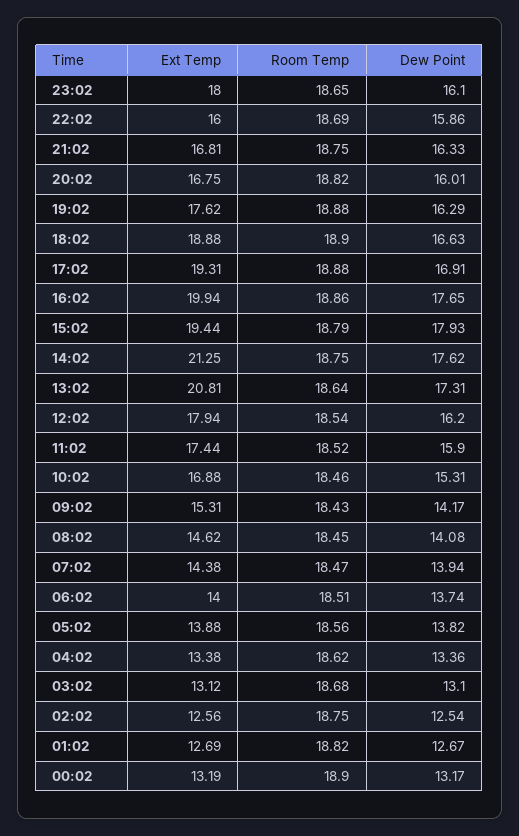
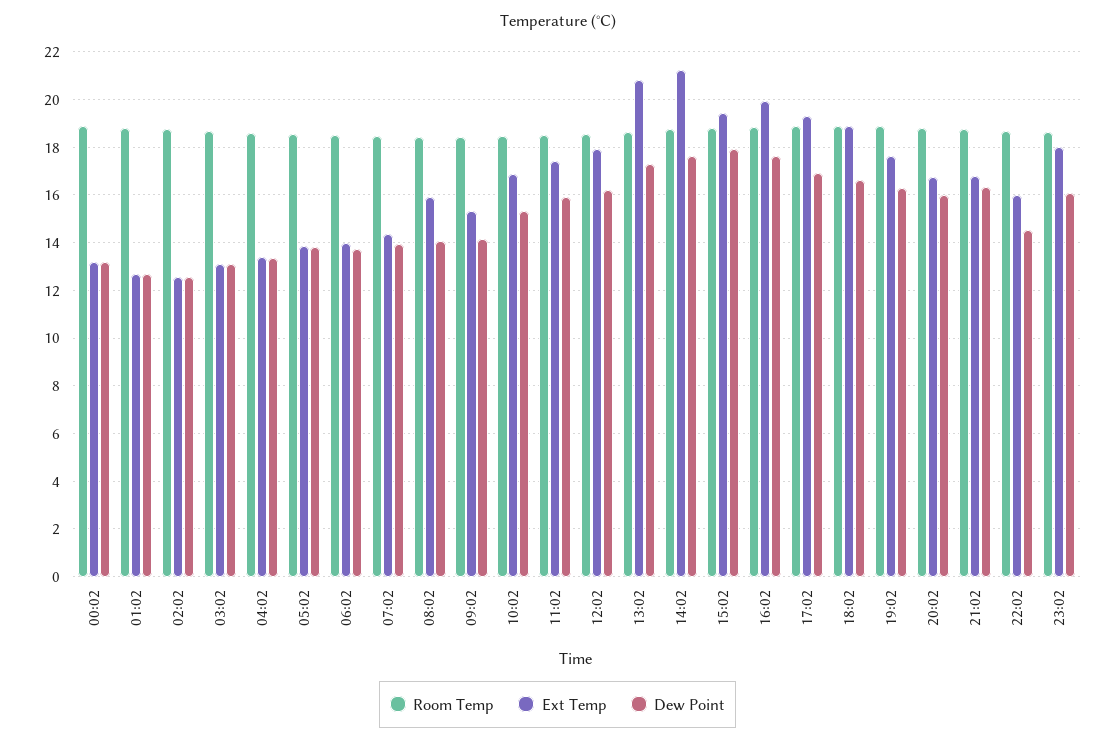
  {
    "Ext Temp": {
      "23:02": 18,
      "22:02": 16,
      "21:02": 16.81,
      "20:02": 16.75,
      "19:02": 17.62,
      "18:02": 18.88,
      "17:02": 19.31,
      "16:02": 19.94,
      "15:02": 19.44,
      "14:02": 21.25,
      "13:02": 20.81,
      "12:02": 17.94,
      "11:02": 17.44,
      "10:02": 16.88,
      "09:02": 15.31,
-     "08:02": 14.62,
+     "08:02": 16,
      "07:02": 14.38,
      "06:02": 14,
      "05:02": 13.88,
      "04:02": 13.38,
      "03:02": 13.12,
      "02:02": 12.56,
      "01:02": 12.69,
      "00:02": 13.19
    },
    "Room Temp": {
      "23:02": 18.65,
      "22:02": 18.69,
      "21:02": 18.75,
      "20:02": 18.82,
      "19:02": 18.88,
      "18:02": 18.9,
      "17:02": 18.88,
      "16:02": 18.86,
      "15:02": 18.79,
      "14:02": 18.75,
      "13:02": 18.64,
      "12:02": 18.54,
      "11:02": 18.52,
      "10:02": 18.46,
      "09:02": 18.43,
      "08:02": 18.45,
      "07:02": 18.47,
      "06:02": 18.51,
      "05:02": 18.56,
      "04:02": 18.62,
      "03:02": 18.68,
      "02:02": 18.75,
      "01:02": 18.82,
      "00:02": 18.9
    },
    "Dew Point": {
      "23:02": 16.1,
-     "22:02": 15.86,
+     "22:02": 14.5,
      "21:02": 16.33,
      "20:02": 16.01,
      "19:02": 16.29,
      "18:02": 16.63,
      "17:02": 16.91,
      "16:02": 17.65,
      "15:02": 17.93,
      "14:02": 17.62,
      "13:02": 17.31,
      "12:02": 16.2,
      "11:02": 15.9,
      "10:02": 15.31,
      "09:02": 14.17,
      "08:02": 14.08,
      "07:02": 13.94,
      "06:02": 13.74,
      "05:02": 13.82,
      "04:02": 13.36,
      "03:02": 13.1,
      "02:02": 12.54,
      "01:02": 12.67,
      "00:02": 13.17
    }
  }

